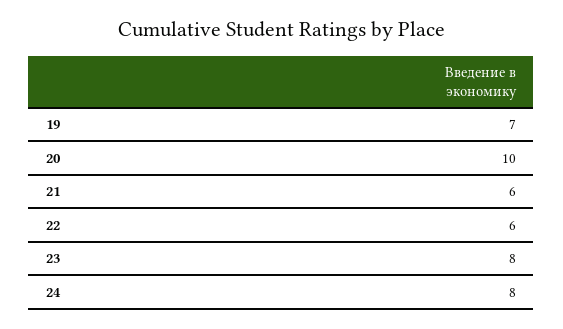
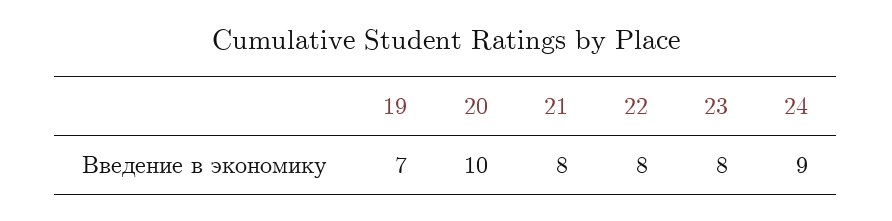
  {
    "19": 7,
    "20": 10,
-   "21": 6,
+   "21": 8,
-   "22": 6,
+   "22": 8,
    "23": 8,
-   "24": 8
+   "24": 9
  }

